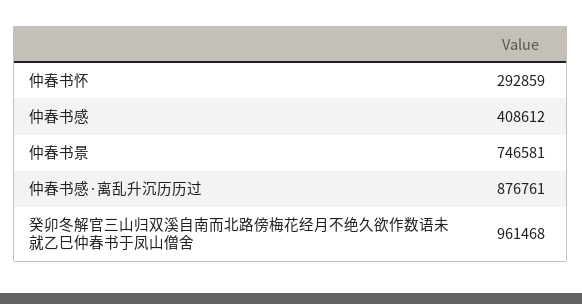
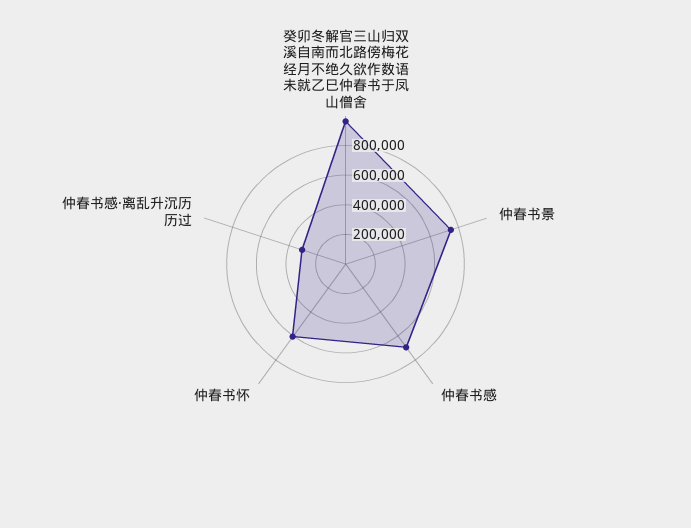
  {
-   "仲春书怀": 292859,
+   "仲春书怀": 600000,
-   "仲春书感": 408612,
+   "仲春书感": 700000,
    "仲春书景": 746581,
-   "仲春书感·离乱升沉历历过": 876761,
+   "仲春书感·离乱升沉历历过": 300000,
    "癸卯冬解官三山归双溪自南而北路傍梅花经月不绝久欲作数语未就乙巳仲春书于凤山僧舍": 961468
  }

